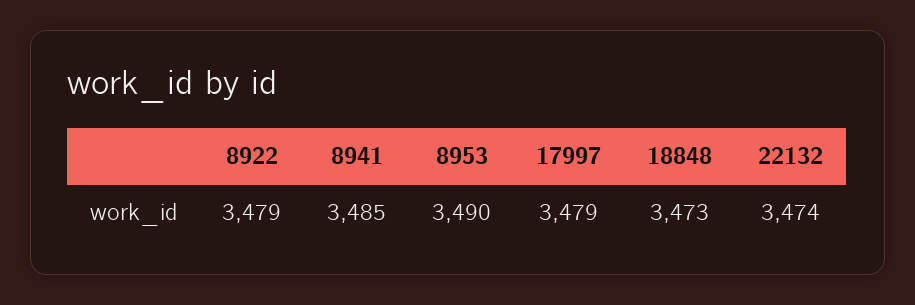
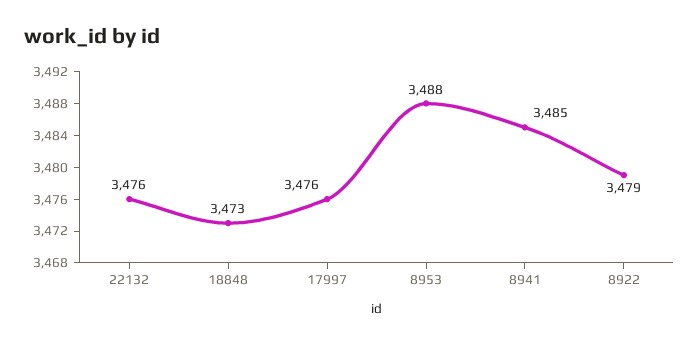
  {
    "8922": 3479,
    "8941": 3485,
-   "8953": 3490,
+   "8953": 3488,
-   "17997": 3479,
+   "17997": 3476,
    "18848": 3473,
-   "22132": 3474
+   "22132": 3476
  }

